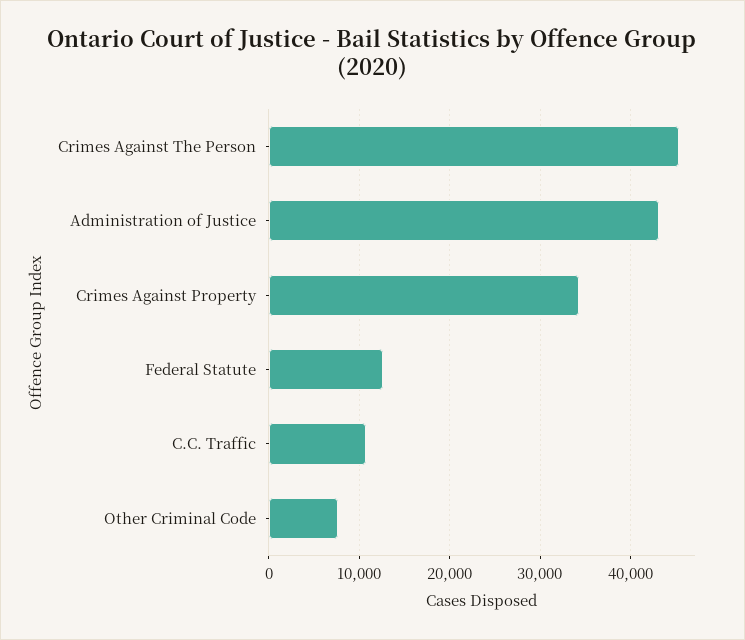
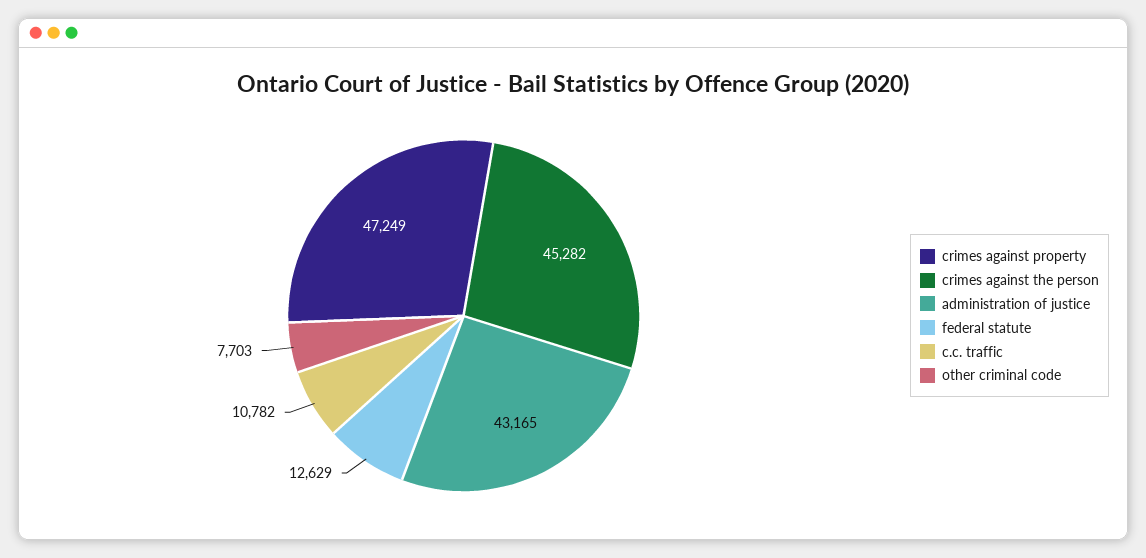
  {
    "Crimes Against The Person": 45282,
    "Administration of Justice": 43165,
-   "Crimes Against Property": 34000,
+   "Crimes Against Property": 47249,
    "Federal Statute": 12629,
    "C.C. Traffic": 10782,
    "Other Criminal Code": 7703
  }

